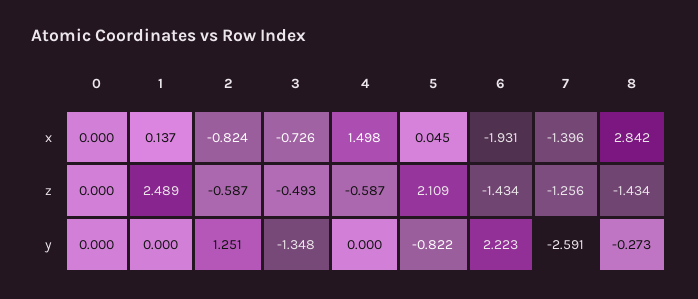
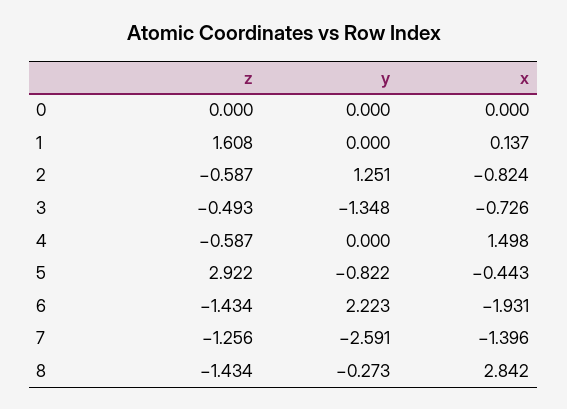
  {
    "0": {
      "x": 0,
      "z": 0,
      "y": 0
    },
    "1": {
      "x": 0.137,
-     "z": 2.489,
+     "z": 1.608,
      "y": 0
    },
    "2": {
      "x": -0.824,
      "z": -0.587,
      "y": 1.251
    },
    "3": {
      "x": -0.726,
      "z": -0.493,
      "y": -1.348
    },
    "4": {
      "x": 1.498,
      "z": -0.587,
      "y": 0
    },
    "5": {
-     "x": 0.045,
+     "x": -0.443,
-     "z": 2.109,
+     "z": 2.922,
      "y": -0.822
    },
    "6": {
      "x": -1.931,
      "z": -1.434,
      "y": 2.223
    },
    "7": {
      "x": -1.396,
      "z": -1.256,
      "y": -2.591
    },
    "8": {
      "x": 2.842,
      "z": -1.434,
      "y": -0.273
    }
  }

